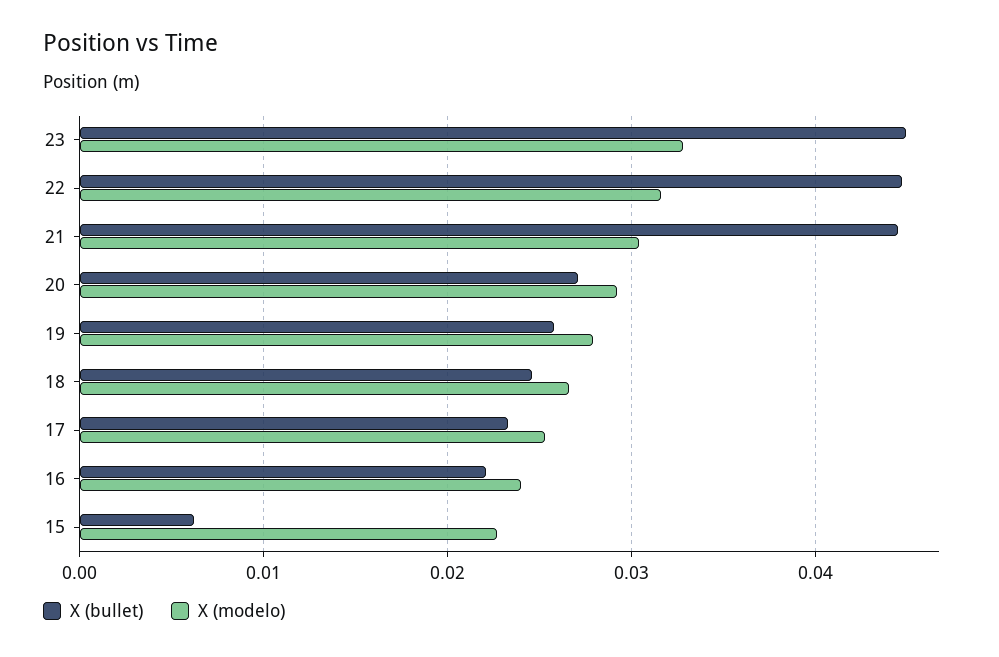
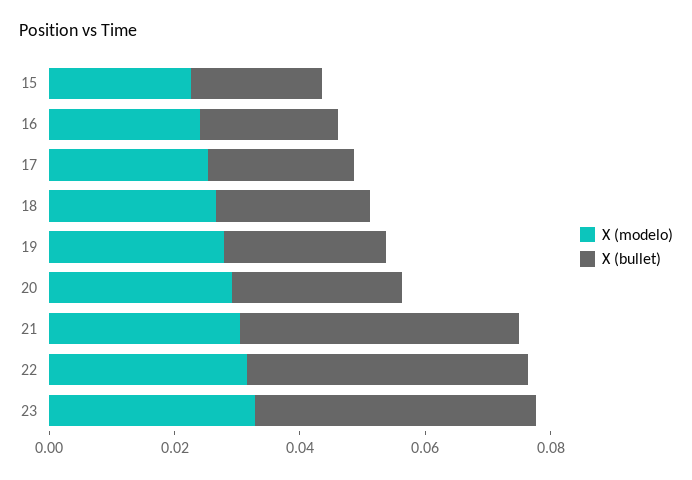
  {
    "X (bullet)": {
      "23": 0.045,
      "22": 0.045,
      "21": 0.045,
      "20": 0.027,
      "19": 0.026,
      "18": 0.025,
      "17": 0.023,
      "16": 0.022,
-     "15": 0.006
+     "15": 0.02
    },
    "X (modelo)": {
      "23": 0.033,
      "22": 0.032,
      "21": 0.03,
      "20": 0.029,
      "19": 0.028,
      "18": 0.027,
      "17": 0.025,
      "16": 0.024,
      "15": 0.023
    }
  }

